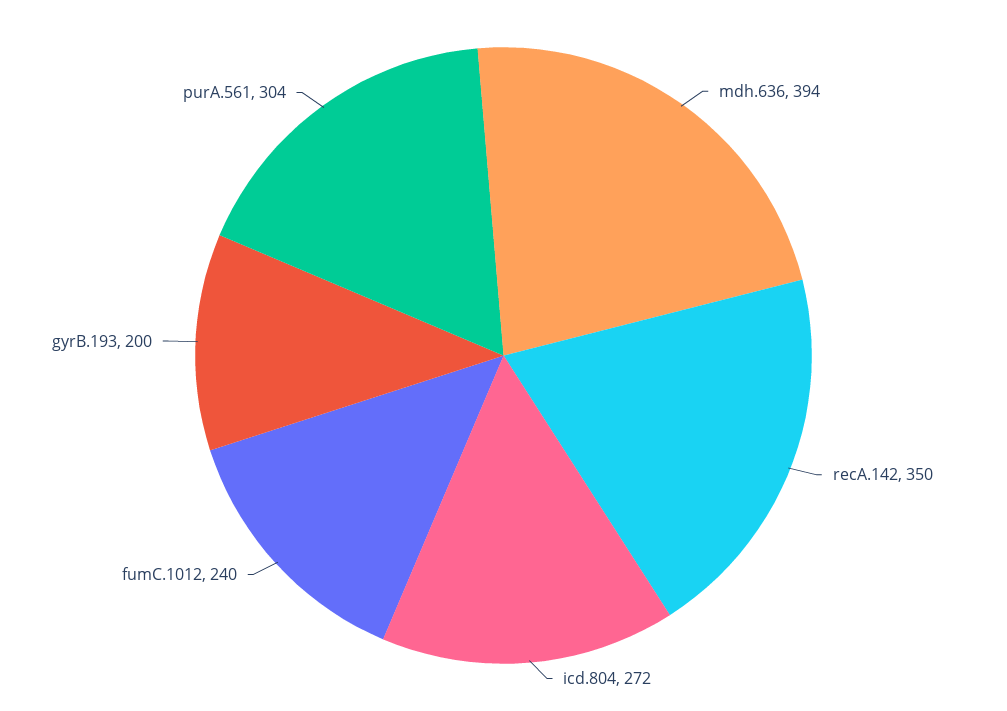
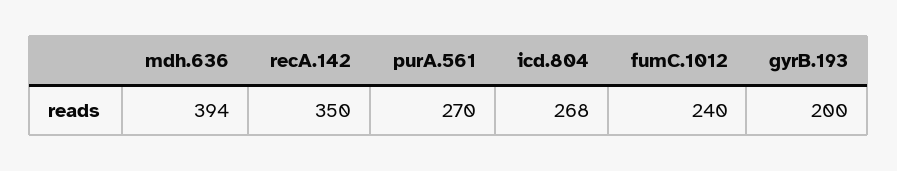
  {
    "mdh.636": 394,
    "recA.142": 350,
-   "icd.804": 272,
+   "icd.804": 268,
    "fumC.1012": 240,
    "gyrB.193": 200,
-   "purA.561": 304
+   "purA.561": 270
  }

